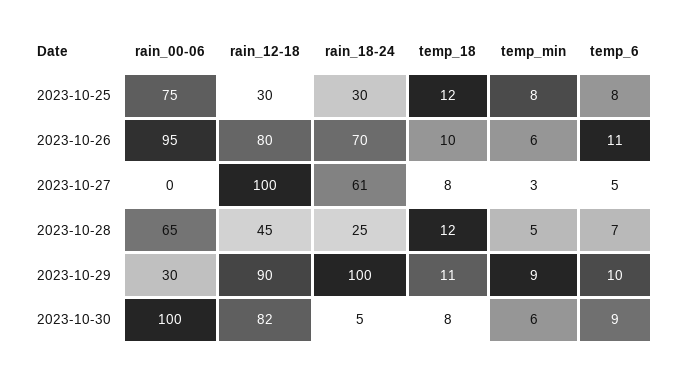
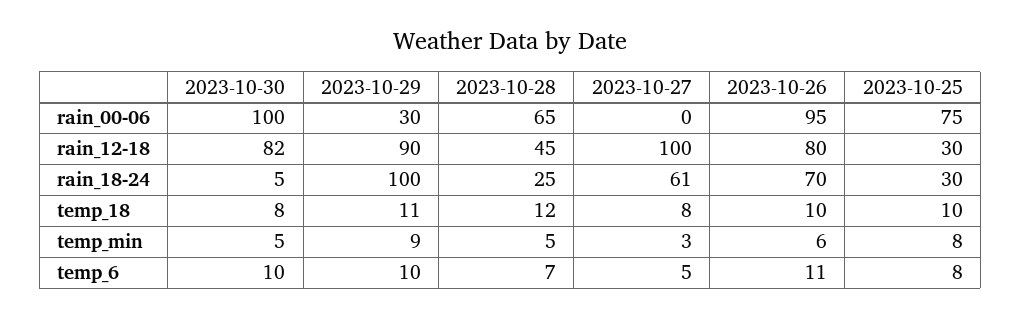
  {
    "rain_00-06": {
      "2023-10-25": 75,
      "2023-10-26": 95,
      "2023-10-27": 0,
      "2023-10-28": 65,
      "2023-10-29": 30,
      "2023-10-30": 100
    },
    "rain_12-18": {
      "2023-10-25": 30,
      "2023-10-26": 80,
      "2023-10-27": 100,
      "2023-10-28": 45,
      "2023-10-29": 90,
      "2023-10-30": 82
    },
    "rain_18-24": {
      "2023-10-25": 30,
      "2023-10-26": 70,
      "2023-10-27": 61,
      "2023-10-28": 25,
      "2023-10-29": 100,
      "2023-10-30": 5
    },
    "temp_18": {
-     "2023-10-25": 12,
+     "2023-10-25": 10,
      "2023-10-26": 10,
      "2023-10-27": 8,
      "2023-10-28": 12,
      "2023-10-29": 11,
      "2023-10-30": 8
    },
    "temp_min": {
      "2023-10-25": 8,
      "2023-10-26": 6,
      "2023-10-27": 3,
      "2023-10-28": 5,
      "2023-10-29": 9,
-     "2023-10-30": 6
+     "2023-10-30": 5
    },
    "temp_6": {
      "2023-10-25": 8,
      "2023-10-26": 11,
      "2023-10-27": 5,
      "2023-10-28": 7,
      "2023-10-29": 10,
-     "2023-10-30": 9
+     "2023-10-30": 10
    }
  }

